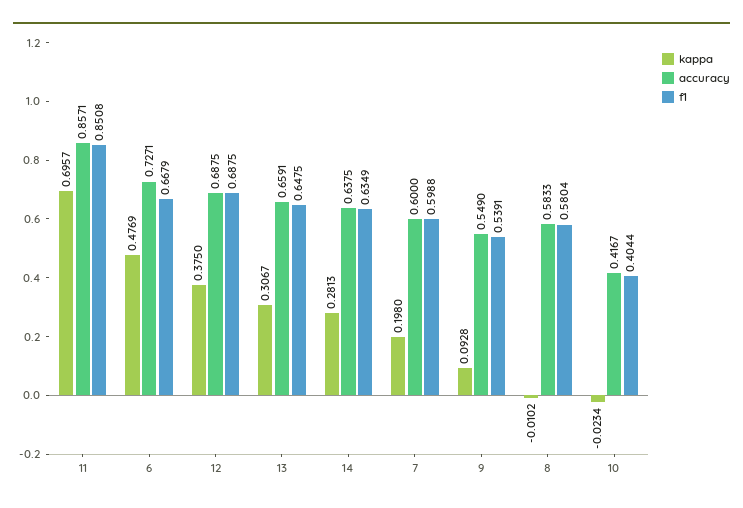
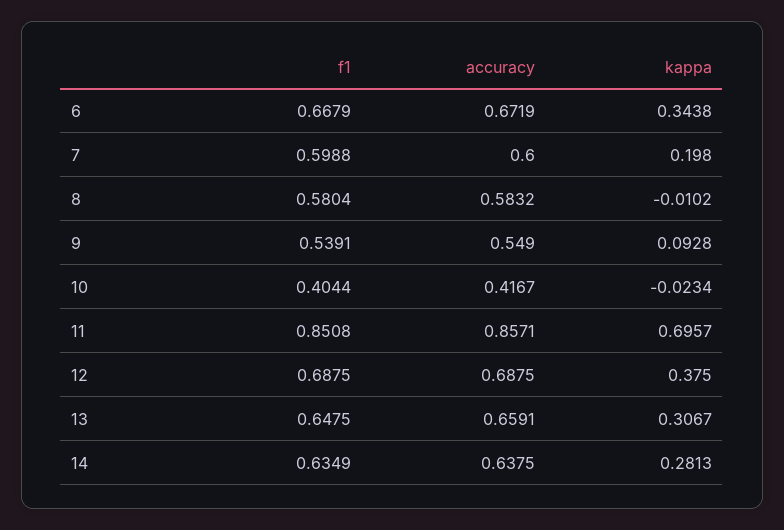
  {
    "kappa": {
      "11": 0.6957,
-     "6": 0.4769,
+     "6": 0.3438,
      "12": 0.375,
      "13": 0.3067,
      "14": 0.2813,
      "7": 0.198,
      "9": 0.0928,
      "8": -0.0102,
      "10": -0.0234
    },
    "accuracy": {
      "11": 0.8571,
-     "6": 0.7271,
+     "6": 0.6719,
      "12": 0.6875,
      "13": 0.6591,
      "14": 0.6375,
      "7": 0.6,
      "9": 0.549,
-     "8": 0.5833,
+     "8": 0.5832,
      "10": 0.4167
    },
    "f1": {
      "11": 0.8508,
      "6": 0.6679,
      "12": 0.6875,
      "13": 0.6475,
      "14": 0.6349,
      "7": 0.5988,
      "9": 0.5391,
      "8": 0.5804,
      "10": 0.4044
    }
  }

